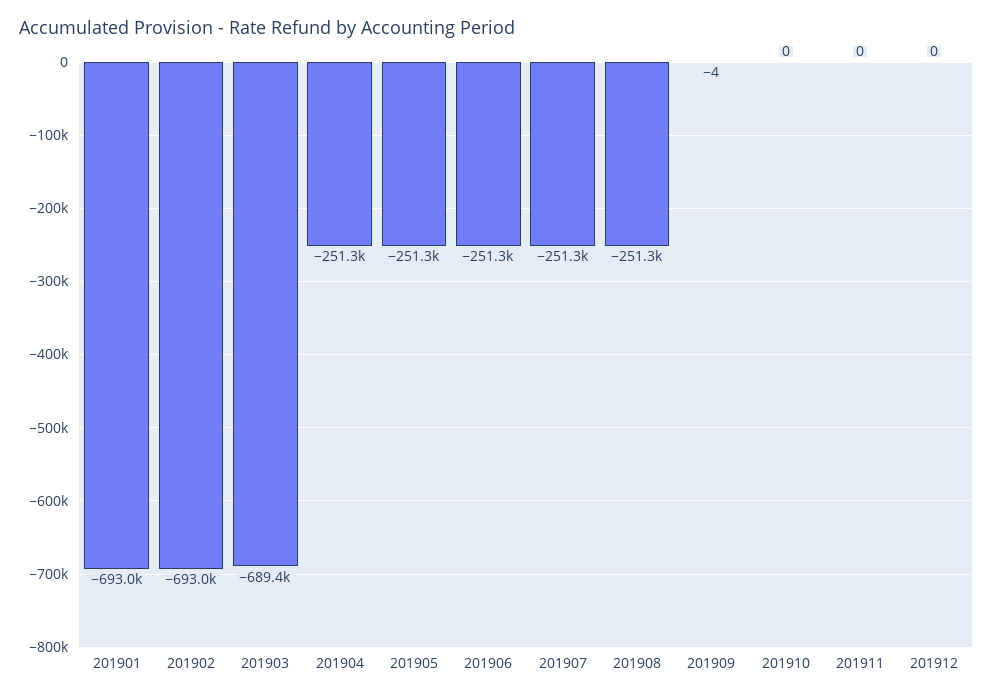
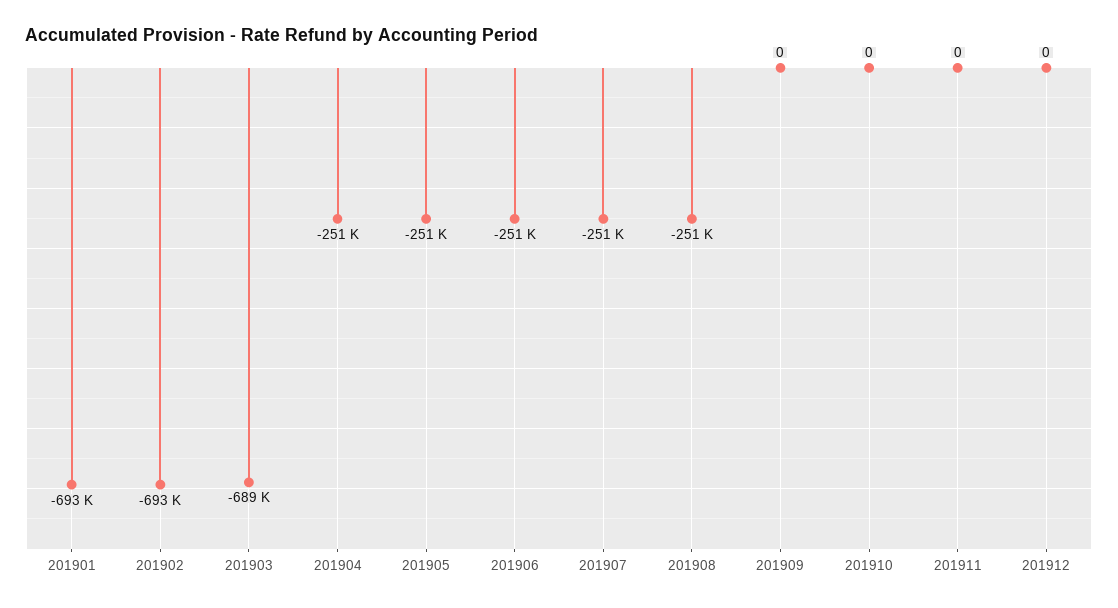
  {
    "201901": -693000,
    "201902": -693000,
    "201903": -689400,
    "201904": -251300,
    "201905": -251300,
    "201906": -251300,
    "201907": -251300,
    "201908": -251300,
-   "201909": -4,
+   "201909": 0,
    "201910": 0,
    "201911": 0,
    "201912": 0
  }

